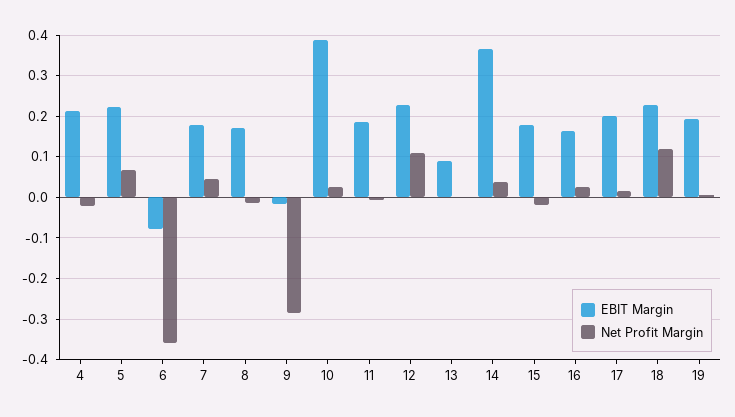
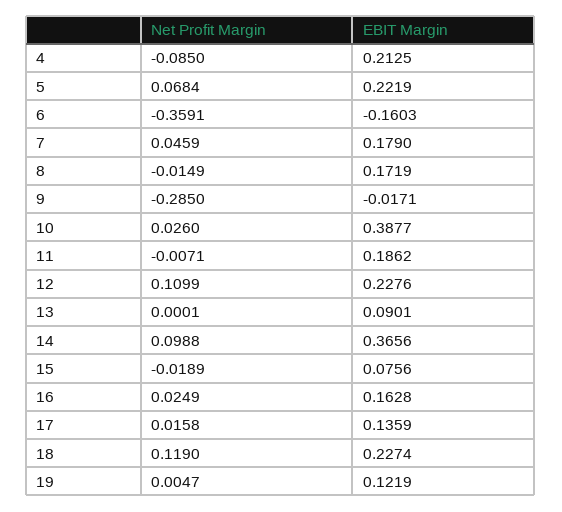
  {
    "EBIT Margin": {
      "4": 0.2125,
      "5": 0.2219,
-     "6": -0.08,
+     "6": -0.1603,
      "7": 0.179,
      "8": 0.1719,
      "9": -0.0171,
      "10": 0.3877,
      "11": 0.1862,
      "12": 0.2276,
      "13": 0.0901,
      "14": 0.3656,
-     "15": 0.18,
+     "15": 0.0756,
      "16": 0.1628,
-     "17": 0.2,
+     "17": 0.1359,
      "18": 0.2274,
-     "19": 0.2
+     "19": 0.1219
    },
    "Net Profit Margin": {
-     "4": -0.02,
+     "4": -0.085,
      "5": 0.0684,
      "6": -0.3591,
      "7": 0.0459,
      "8": -0.0149,
      "9": -0.285,
      "10": 0.026,
      "11": -0.0071,
      "12": 0.1099,
      "13": 0.0001,
-     "14": 0.04,
+     "14": 0.0988,
      "15": -0.0189,
      "16": 0.0249,
      "17": 0.0158,
      "18": 0.119,
      "19": 0.0047
    }
  }

